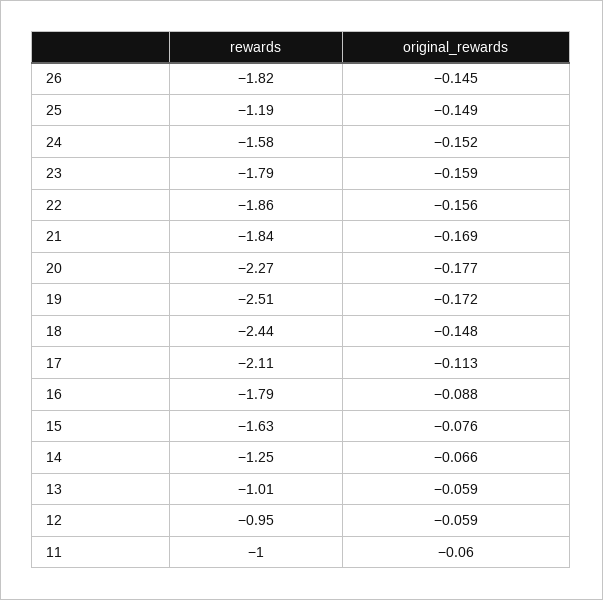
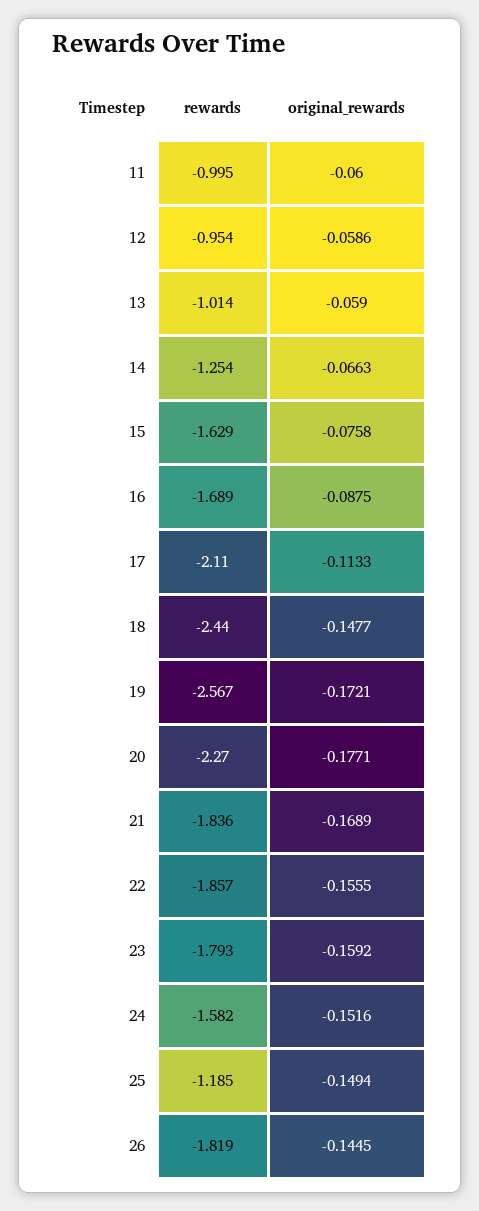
  {
    "rewards": {
      "26": -1.819,
      "25": -1.185,
      "24": -1.582,
      "23": -1.793,
      "22": -1.857,
      "21": -1.836,
      "20": -2.27,
-     "19": -2.51,
+     "19": -2.567,
      "18": -2.44,
      "17": -2.11,
-     "16": -1.79,
+     "16": -1.689,
      "15": -1.629,
      "14": -1.254,
      "13": -1.014,
      "12": -0.954,
      "11": -0.995
    },
    "original_rewards": {
      "26": -0.1445,
      "25": -0.1494,
      "24": -0.1516,
      "23": -0.1592,
      "22": -0.1555,
      "21": -0.1689,
      "20": -0.1771,
      "19": -0.1721,
      "18": -0.1477,
      "17": -0.1133,
      "16": -0.0875,
      "15": -0.0758,
      "14": -0.0663,
      "13": -0.059,
      "12": -0.0586,
      "11": -0.06
    }
  }

